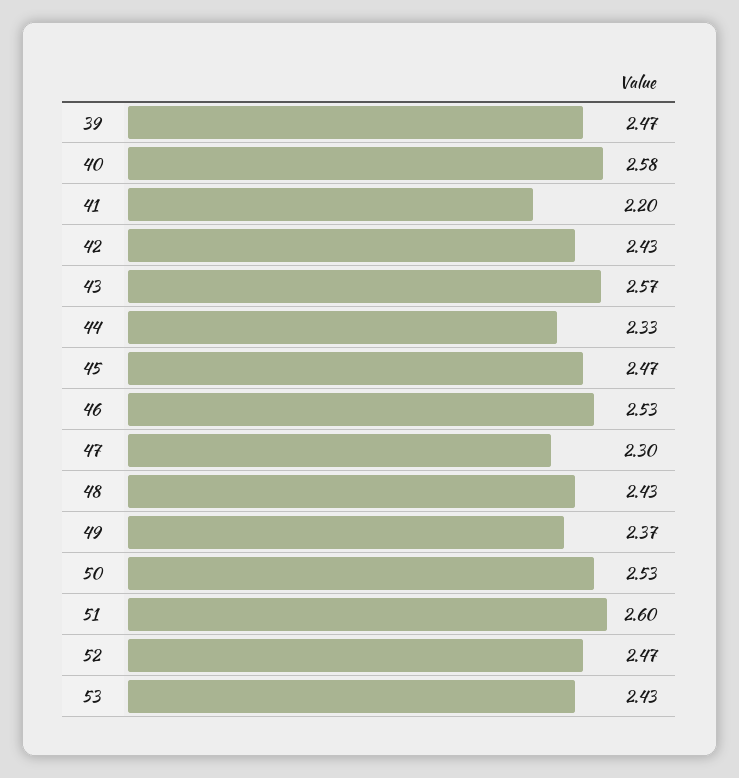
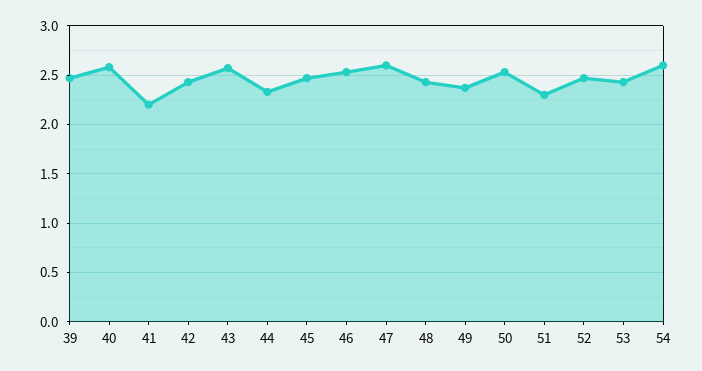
  {
    "39": 2.47,
    "40": 2.58,
    "41": 2.2,
    "42": 2.43,
    "43": 2.57,
    "44": 2.33,
    "45": 2.47,
    "46": 2.53,
-   "47": 2.3,
+   "47": 2.6,
    "48": 2.43,
    "49": 2.37,
    "50": 2.53,
-   "51": 2.6,
+   "51": 2.3,
    "52": 2.47,
-   "53": 2.43
+   "53": 2.43,
+   "54": 2.6
  }

